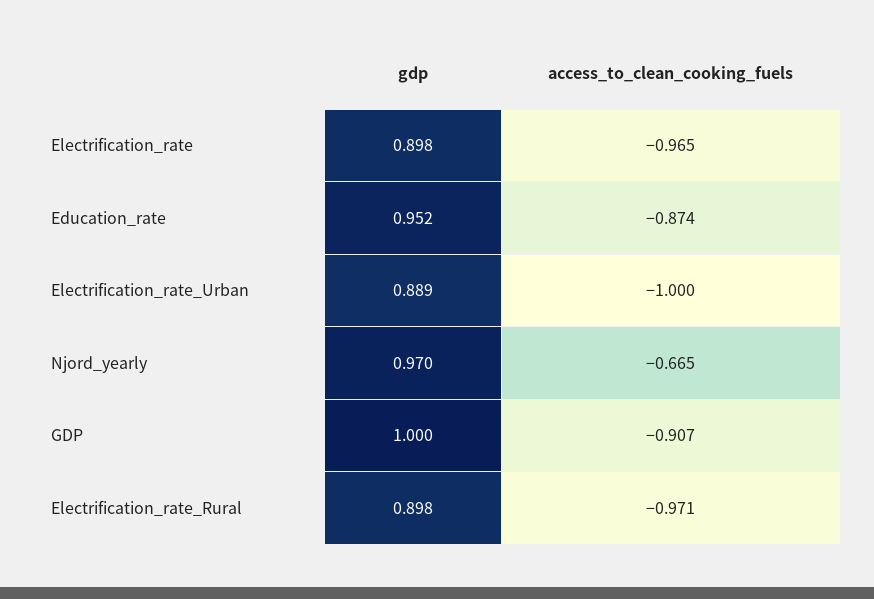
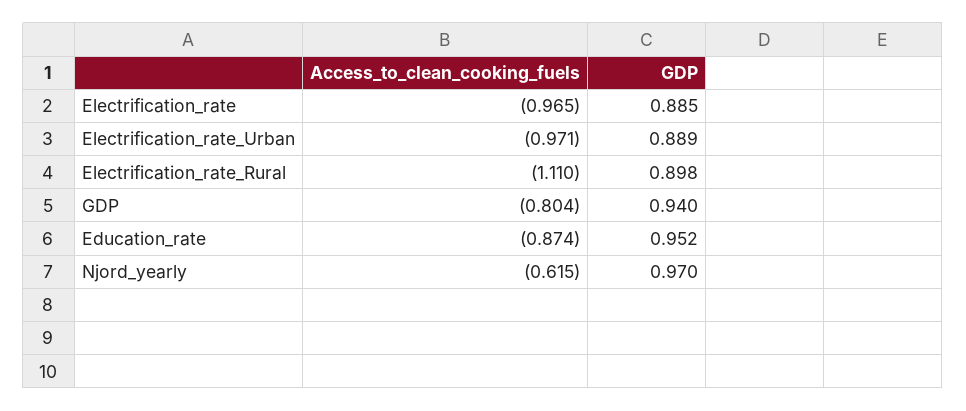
  {
    "gdp": {
-     "Electrification_rate": 0.898,
+     "Electrification_rate": 0.885,
      "Education_rate": 0.952,
      "Electrification_rate_Urban": 0.889,
      "Njord_yearly": 0.97,
-     "GDP": 1,
+     "GDP": 0.94,
      "Electrification_rate_Rural": 0.898
    },
    "access_to_clean_cooking_fuels": {
      "Electrification_rate": -0.965,
      "Education_rate": -0.874,
-     "Electrification_rate_Urban": -1,
+     "Electrification_rate_Urban": -0.971,
-     "Njord_yearly": -0.665,
+     "Njord_yearly": -0.615,
-     "GDP": -0.907,
+     "GDP": -0.804,
-     "Electrification_rate_Rural": -0.971
+     "Electrification_rate_Rural": -1.11
    }
  }

